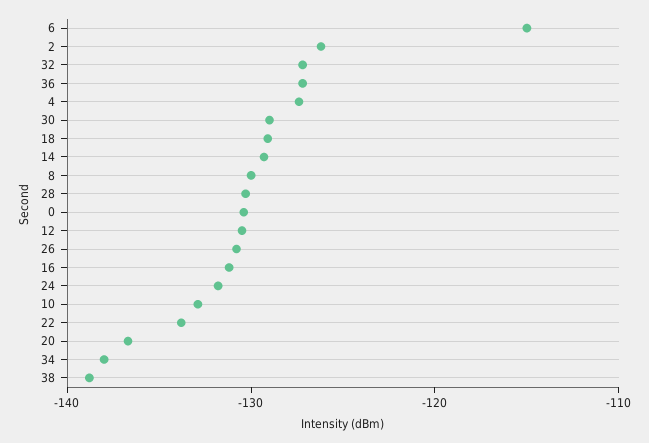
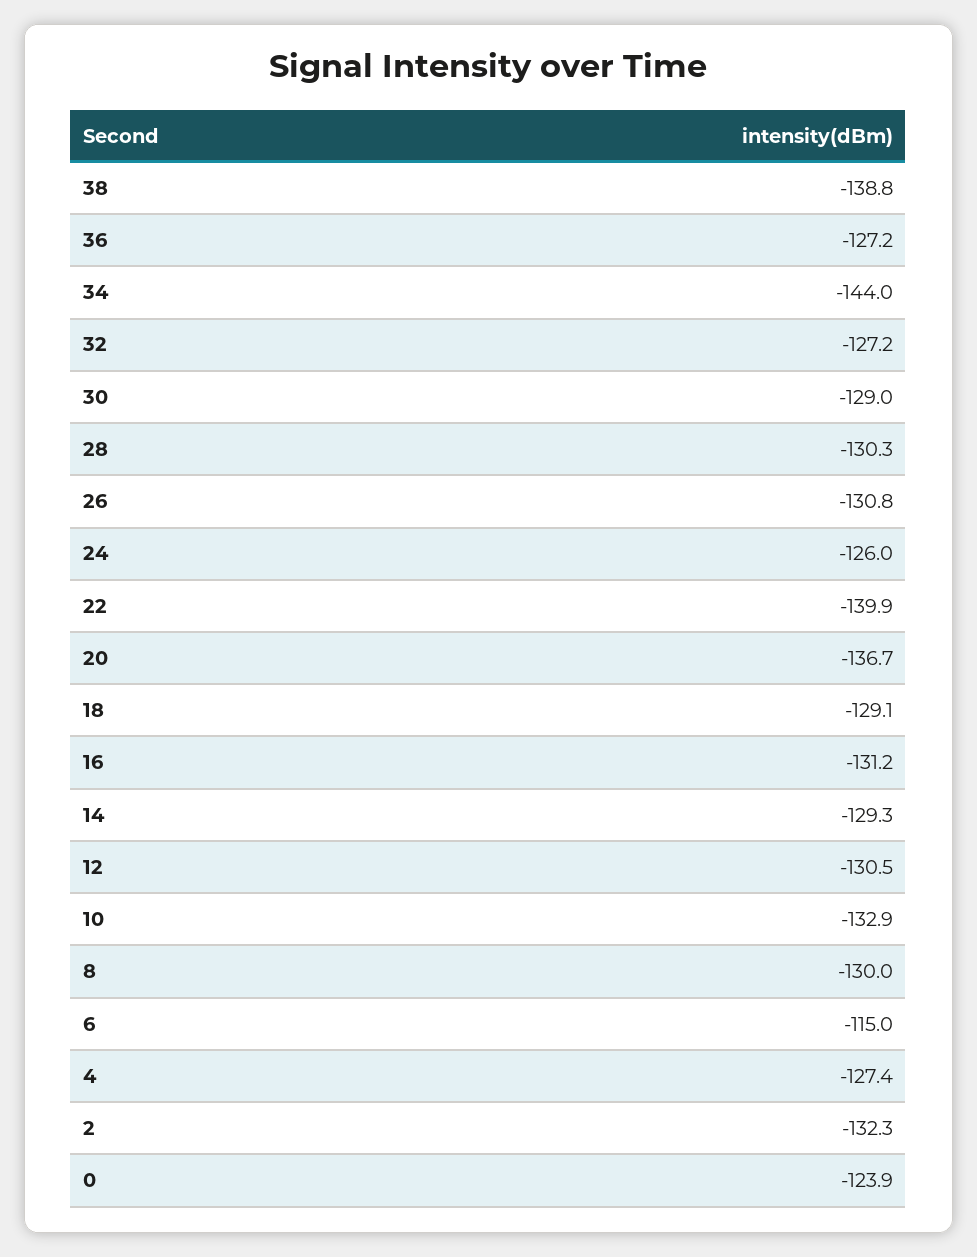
  {
    "6": -115,
-   "2": -126,
+   "2": -132.3,
    "32": -127.2,
    "36": -127.2,
    "4": -127.4,
    "30": -129,
    "18": -129.1,
    "14": -129.3,
    "8": -130,
    "28": -130.3,
-   "0": -130,
+   "0": -123.9,
    "12": -130.5,
    "26": -130.8,
    "16": -131.2,
-   "24": -132,
+   "24": -126,
    "10": -132.9,
-   "22": -134,
+   "22": -139.9,
    "20": -136.7,
-   "34": -138,
+   "34": -144,
    "38": -138.8
  }

